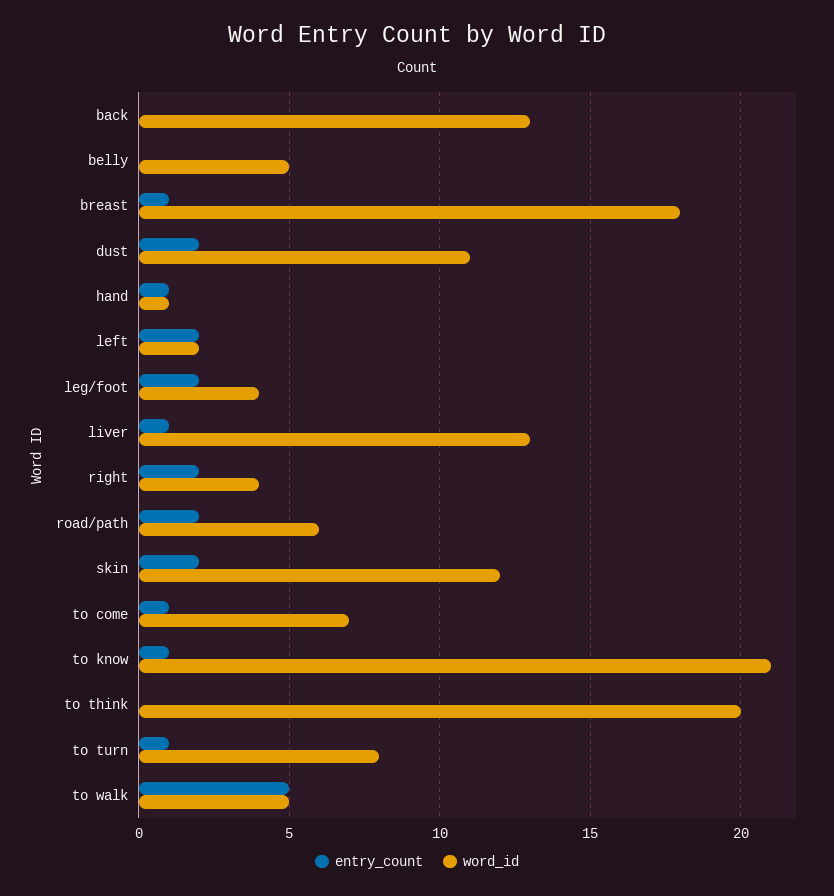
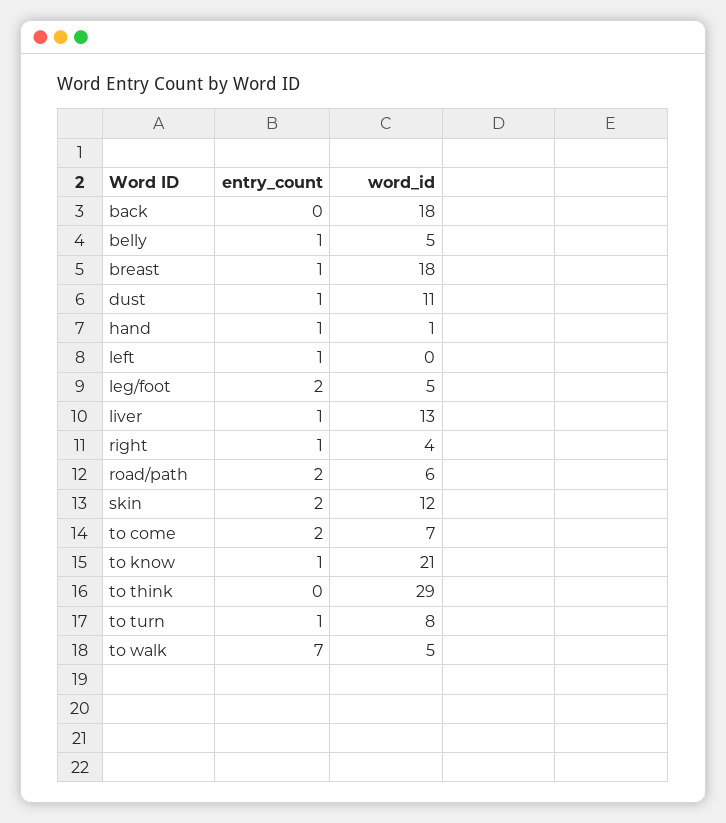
  {
    "entry_count": {
      "back": 0,
-     "belly": 0,
+     "belly": 1,
      "breast": 1,
-     "dust": 2,
+     "dust": 1,
      "hand": 1,
-     "left": 2,
+     "left": 1,
      "leg/foot": 2,
      "liver": 1,
-     "right": 2,
+     "right": 1,
      "road/path": 2,
      "skin": 2,
-     "to come": 1,
+     "to come": 2,
      "to know": 1,
      "to think": 0,
      "to turn": 1,
-     "to walk": 5
+     "to walk": 7
    },
    "word_id": {
-     "back": 13,
+     "back": 18,
      "belly": 5,
      "breast": 18,
      "dust": 11,
      "hand": 1,
-     "left": 2,
+     "left": 0,
-     "leg/foot": 4,
+     "leg/foot": 5,
      "liver": 13,
      "right": 4,
      "road/path": 6,
      "skin": 12,
      "to come": 7,
      "to know": 21,
-     "to think": 20,
+     "to think": 29,
      "to turn": 8,
      "to walk": 5
    }
  }

